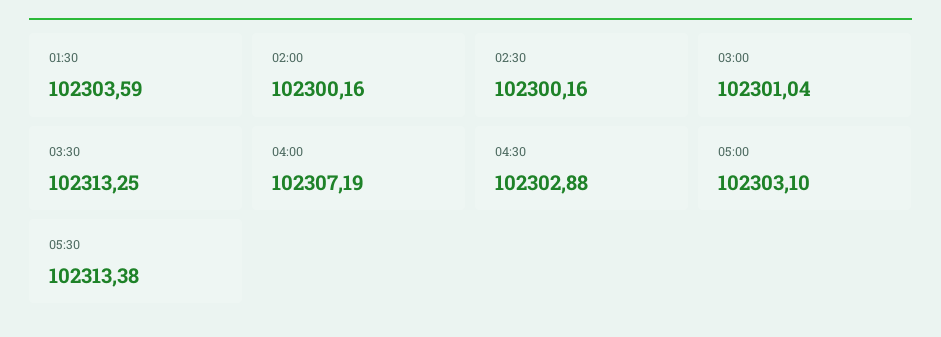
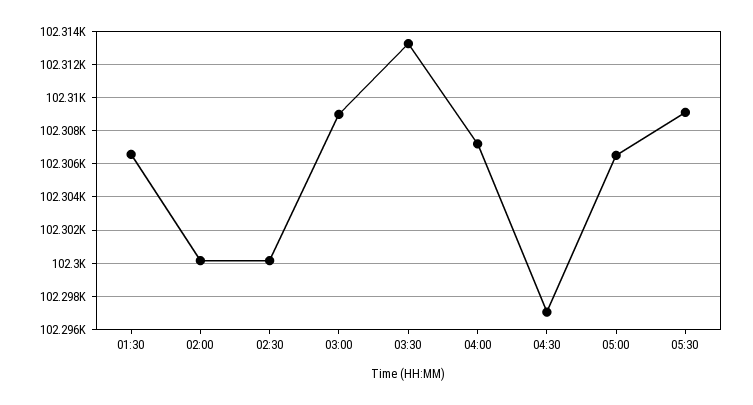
  {
-   "01:30": 102303.59,
+   "01:30": 102306.5,
    "02:00": 102300.16,
    "02:30": 102300.16,
-   "03:00": 102301.04,
+   "03:00": 102309,
    "03:30": 102313.25,
    "04:00": 102307.19,
-   "04:30": 102302.88,
+   "04:30": 102297,
-   "05:00": 102303.1,
+   "05:00": 102306.5,
-   "05:30": 102313.38
+   "05:30": 102309
  }

